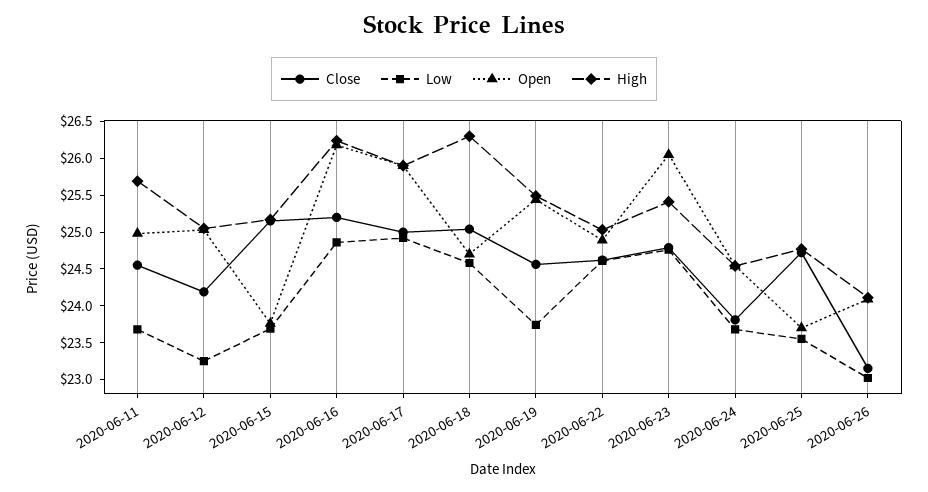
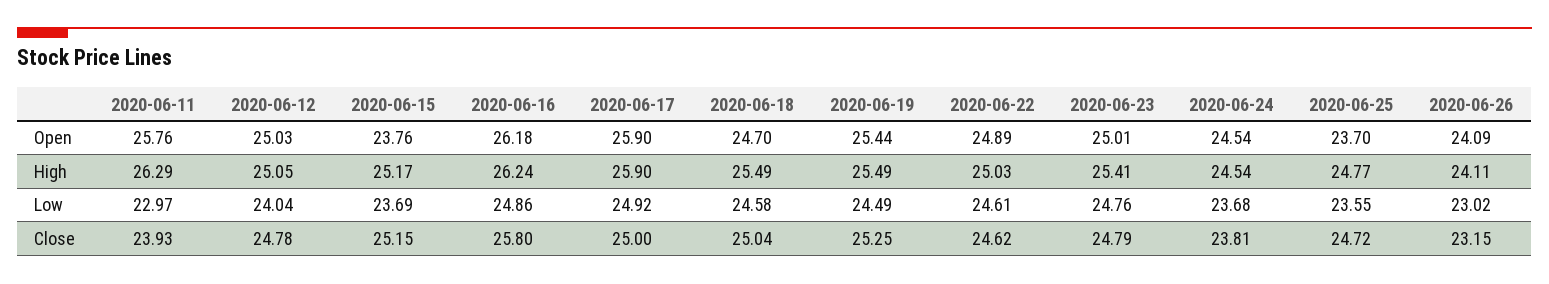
  {
    "Close": {
-     "2020-06-11": 24.5,
+     "2020-06-11": 23.93,
-     "2020-06-12": 24.25,
+     "2020-06-12": 24.78,
      "2020-06-15": 25.15,
-     "2020-06-16": 25.25,
+     "2020-06-16": 25.8,
      "2020-06-17": 25,
      "2020-06-18": 25.04,
-     "2020-06-19": 24.5,
+     "2020-06-19": 25.25,
      "2020-06-22": 24.62,
      "2020-06-23": 24.79,
      "2020-06-24": 23.81,
      "2020-06-25": 24.72,
      "2020-06-26": 23.15
    },
    "Low": {
-     "2020-06-11": 23.75,
+     "2020-06-11": 22.97,
-     "2020-06-12": 23.25,
+     "2020-06-12": 24.04,
      "2020-06-15": 23.69,
      "2020-06-16": 24.86,
      "2020-06-17": 24.92,
      "2020-06-18": 24.58,
-     "2020-06-19": 23.75,
+     "2020-06-19": 24.49,
      "2020-06-22": 24.61,
      "2020-06-23": 24.76,
      "2020-06-24": 23.68,
      "2020-06-25": 23.55,
      "2020-06-26": 23.02
    },
    "Open": {
-     "2020-06-11": 25,
+     "2020-06-11": 25.76,
      "2020-06-12": 25.03,
      "2020-06-15": 23.76,
      "2020-06-16": 26.18,
      "2020-06-17": 25.9,
      "2020-06-18": 24.7,
      "2020-06-19": 25.44,
      "2020-06-22": 24.89,
-     "2020-06-23": 26,
+     "2020-06-23": 25.01,
      "2020-06-24": 24.54,
      "2020-06-25": 23.7,
      "2020-06-26": 24.09
    },
    "High": {
-     "2020-06-11": 25.75,
+     "2020-06-11": 26.29,
      "2020-06-12": 25.05,
      "2020-06-15": 25.17,
      "2020-06-16": 26.24,
      "2020-06-17": 25.9,
-     "2020-06-18": 26.25,
+     "2020-06-18": 25.49,
      "2020-06-19": 25.49,
      "2020-06-22": 25.03,
      "2020-06-23": 25.41,
      "2020-06-24": 24.54,
      "2020-06-25": 24.77,
      "2020-06-26": 24.11
    }
  }

